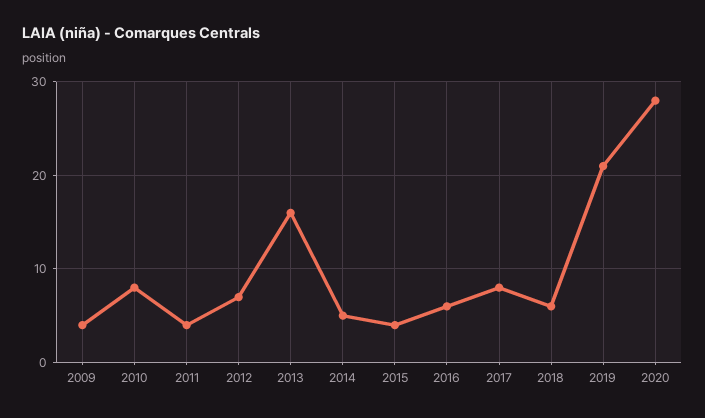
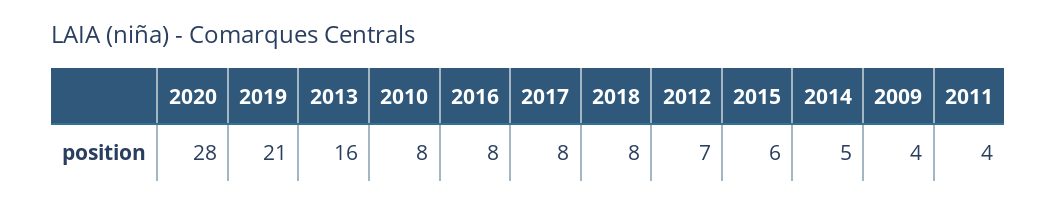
  {
    "2009": 4,
    "2010": 8,
    "2011": 4,
    "2012": 7,
    "2013": 16,
    "2014": 5,
-   "2015": 4,
+   "2015": 6,
-   "2016": 6,
+   "2016": 8,
    "2017": 8,
-   "2018": 6,
+   "2018": 8,
    "2019": 21,
    "2020": 28
  }

